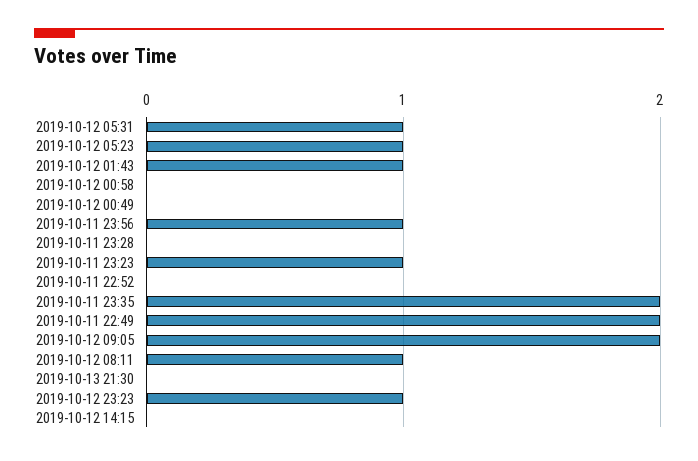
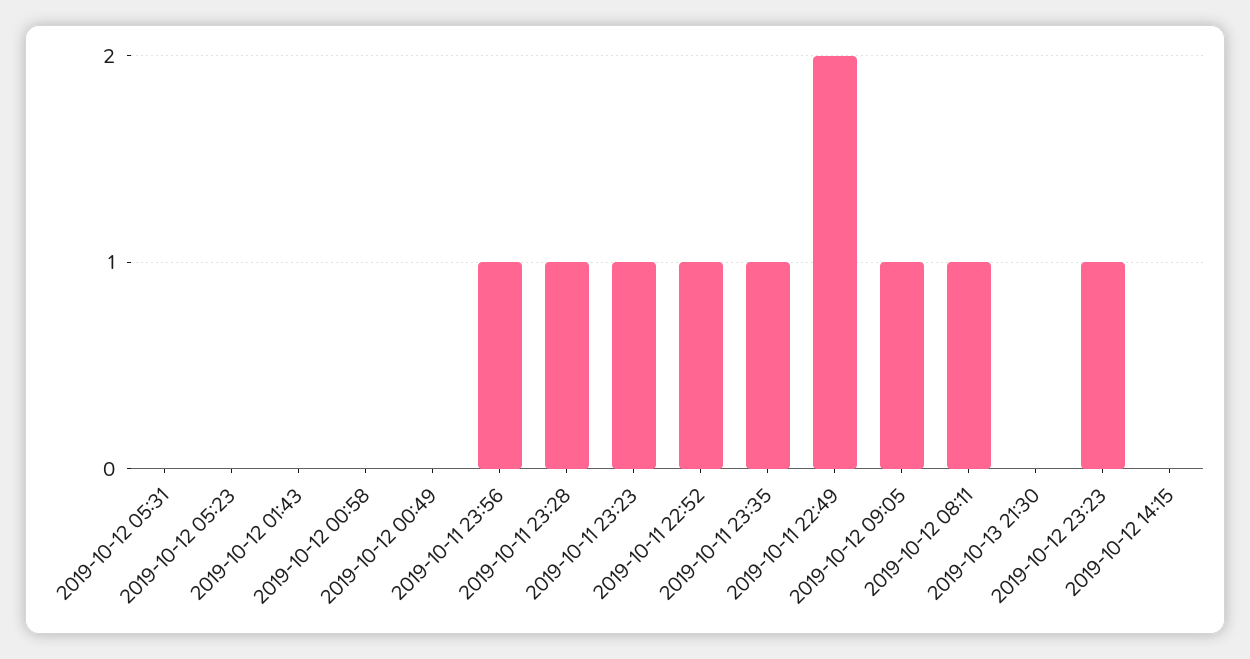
  {
-   "2019-10-12 05:31": 1,
+   "2019-10-12 05:31": 0,
-   "2019-10-12 05:23": 1,
+   "2019-10-12 05:23": 0,
-   "2019-10-12 01:43": 1,
+   "2019-10-12 01:43": 0,
    "2019-10-12 00:58": 0,
    "2019-10-12 00:49": 0,
    "2019-10-11 23:56": 1,
-   "2019-10-11 23:28": 0,
+   "2019-10-11 23:28": 1,
    "2019-10-11 23:23": 1,
-   "2019-10-11 22:52": 0,
+   "2019-10-11 22:52": 1,
-   "2019-10-11 23:35": 2,
+   "2019-10-11 23:35": 1,
    "2019-10-11 22:49": 2,
-   "2019-10-12 09:05": 2,
+   "2019-10-12 09:05": 1,
    "2019-10-12 08:11": 1,
    "2019-10-13 21:30": 0,
    "2019-10-12 23:23": 1,
    "2019-10-12 14:15": 0
  }

